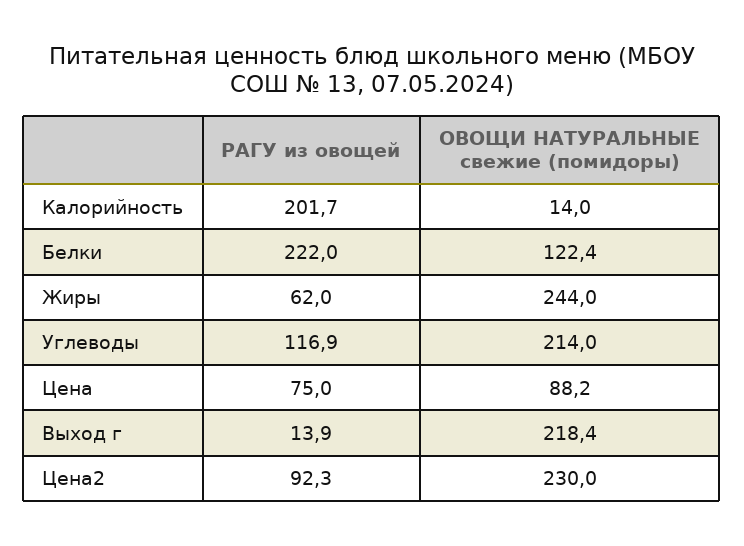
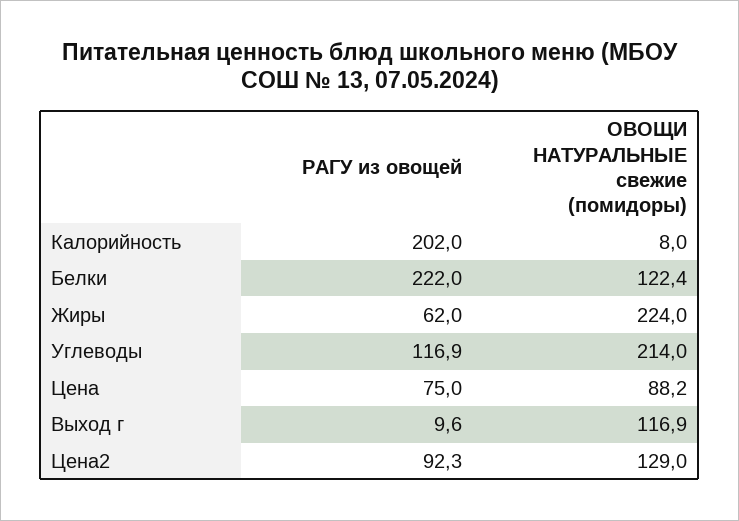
  {
    "РАГУ из овощей": {
-     "Калорийность": 201.7,
+     "Калорийность": 202,
      "Белки": 222,
      "Жиры": 62,
      "Углеводы": 116.9,
      "Цена": 75,
-     "Выход г": 13.9,
+     "Выход г": 9.6,
      "Цена2": 92.3
    },
    "ОВОЩИ НАТУРАЛЬНЫЕ свежие (помидоры)": {
-     "Калорийность": 14,
+     "Калорийность": 8,
      "Белки": 122.4,
-     "Жиры": 244,
+     "Жиры": 224,
      "Углеводы": 214,
      "Цена": 88.2,
-     "Выход г": 218.4,
+     "Выход г": 116.9,
-     "Цена2": 230
+     "Цена2": 129
    }
  }

